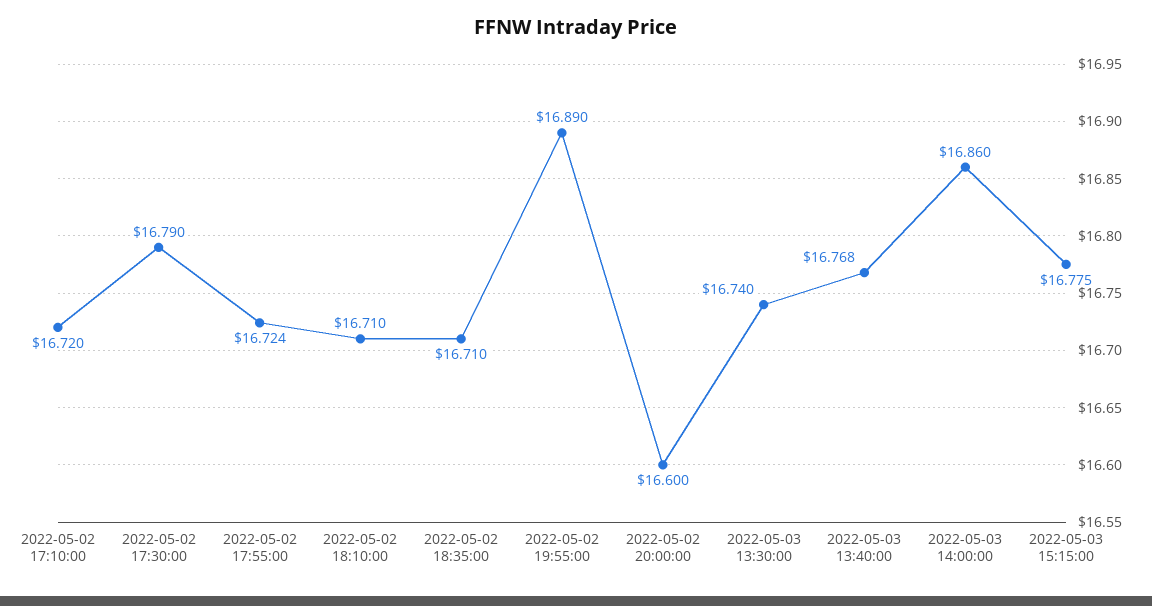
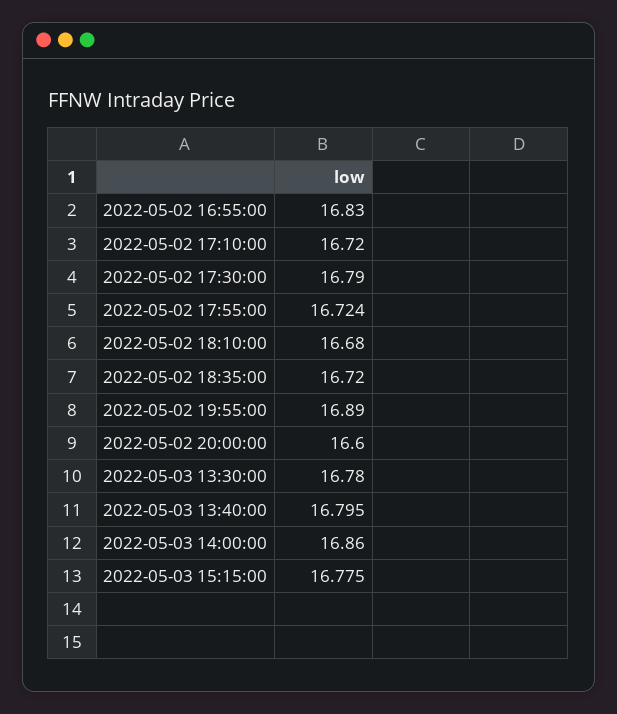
  {
    "2022-05-02 17:10:00": 16.72,
    "2022-05-02 17:30:00": 16.79,
    "2022-05-02 17:55:00": 16.724,
-   "2022-05-02 18:10:00": 16.71,
+   "2022-05-02 18:10:00": 16.68,
-   "2022-05-02 18:35:00": 16.71,
+   "2022-05-02 18:35:00": 16.72,
    "2022-05-02 19:55:00": 16.89,
    "2022-05-02 20:00:00": 16.6,
-   "2022-05-03 13:30:00": 16.74,
+   "2022-05-03 13:30:00": 16.78,
-   "2022-05-03 13:40:00": 16.768,
+   "2022-05-03 13:40:00": 16.795,
    "2022-05-03 14:00:00": 16.86,
-   "2022-05-03 15:15:00": 16.775
+   "2022-05-03 15:15:00": 16.775,
+   "2022-05-02 16:55:00": 16.83
  }

